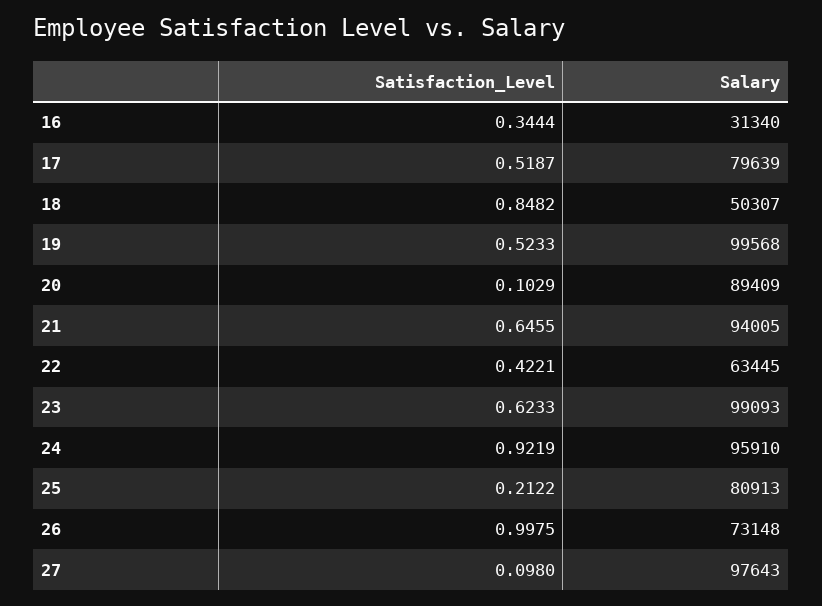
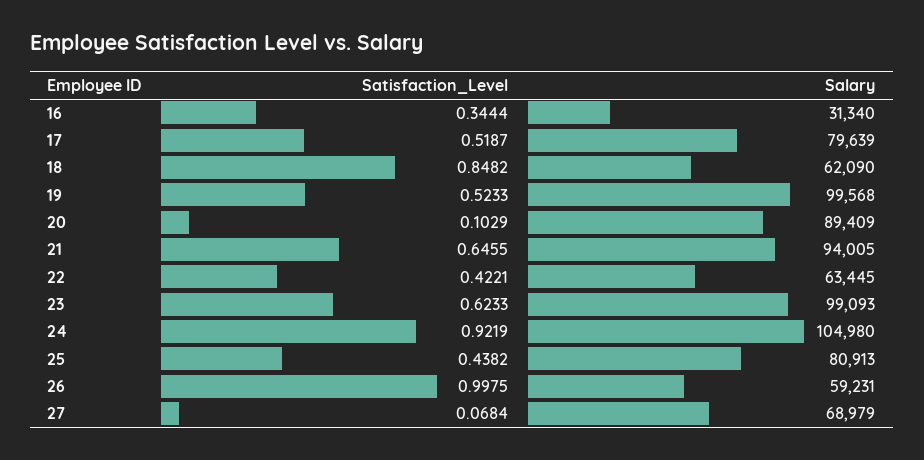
  {
    "Satisfaction_Level": {
      "16": 0.3444,
      "17": 0.5187,
      "18": 0.8482,
      "19": 0.5233,
      "20": 0.1029,
      "21": 0.6455,
      "22": 0.4221,
      "23": 0.6233,
      "24": 0.9219,
-     "25": 0.2122,
+     "25": 0.4382,
      "26": 0.9975,
-     "27": 0.098
+     "27": 0.0684
    },
    "Salary": {
      "16": 31340,
      "17": 79639,
-     "18": 50307,
+     "18": 62090,
      "19": 99568,
      "20": 89409,
      "21": 94005,
      "22": 63445,
      "23": 99093,
-     "24": 95910,
+     "24": 104980,
      "25": 80913,
-     "26": 73148,
+     "26": 59231,
-     "27": 97643
+     "27": 68979
    }
  }

